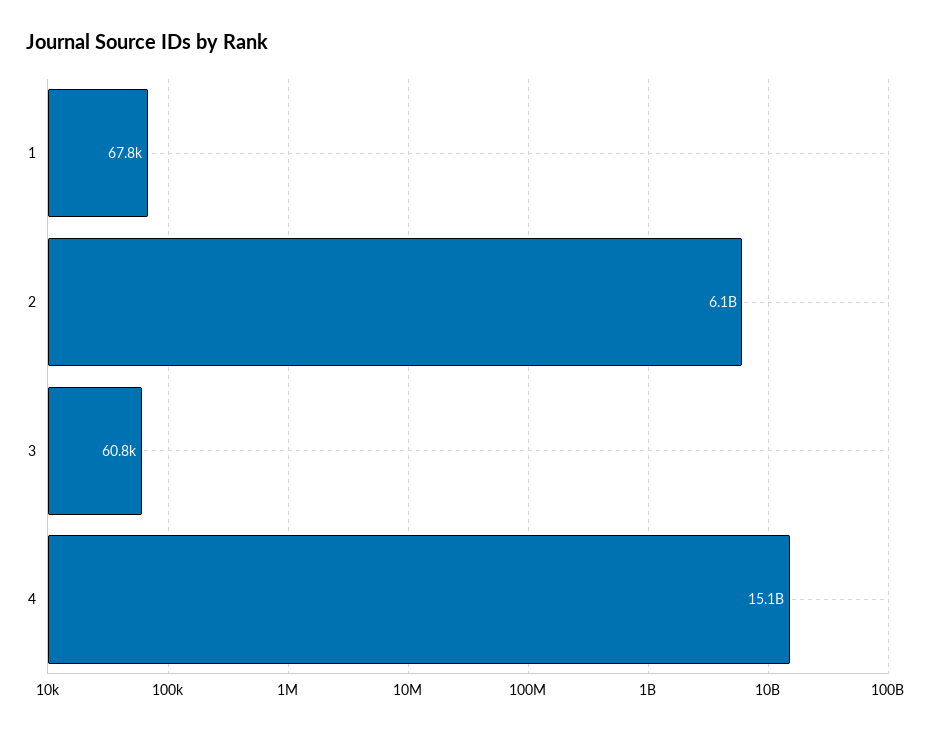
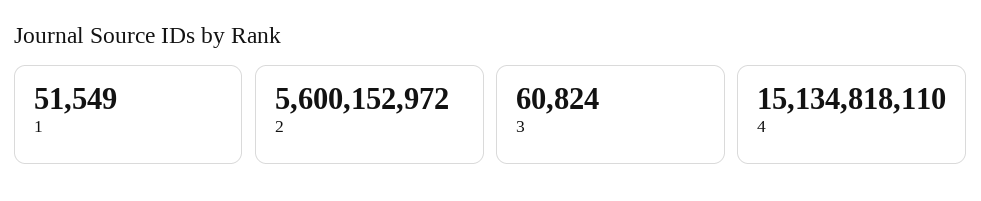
  {
-   "1": 67800,
+   "1": 51549,
-   "2": 6100000000,
+   "2": 5600152972,
    "3": 60824,
    "4": 15134818110
  }

